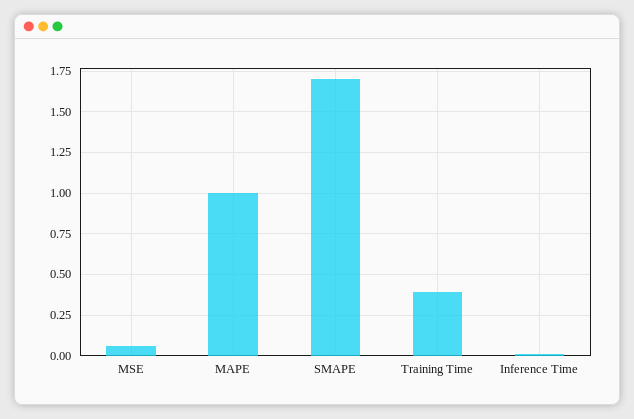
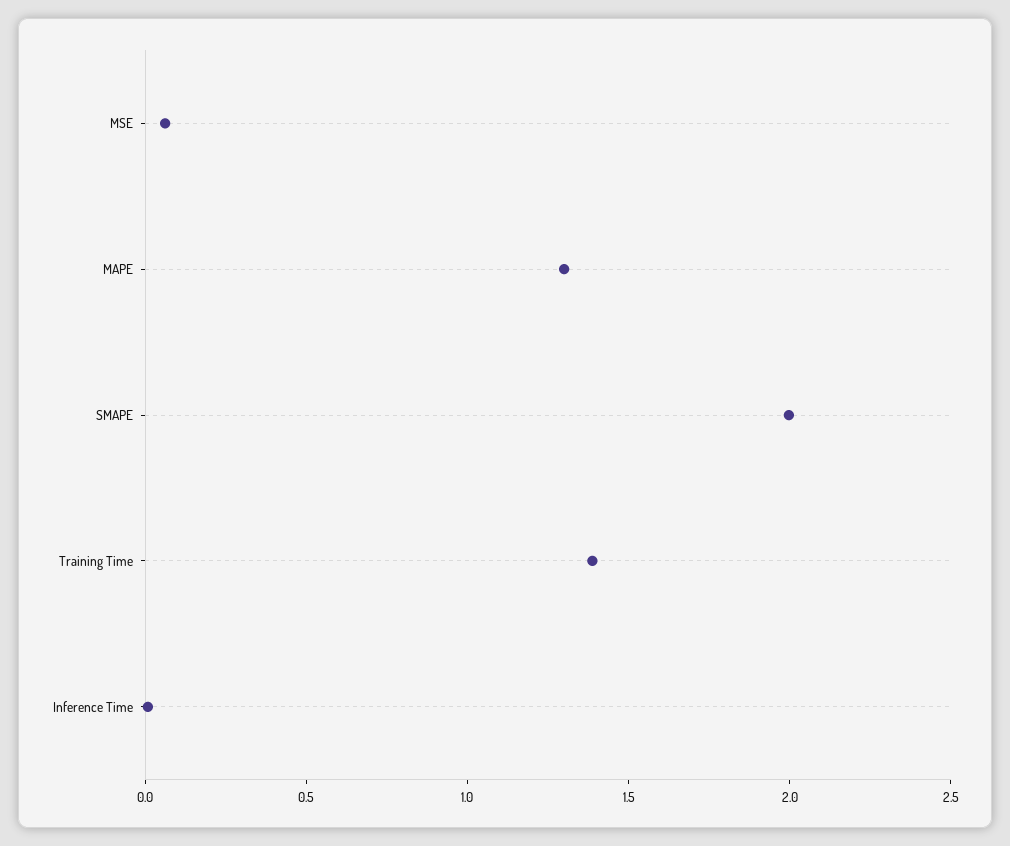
  {
    "MSE": 0.05,
-   "MAPE": 1,
+   "MAPE": 1.3,
-   "SMAPE": 1.7,
+   "SMAPE": 2,
-   "Training Time": 0.4,
+   "Training Time": 1.4,
    "Inference Time": 0
  }

